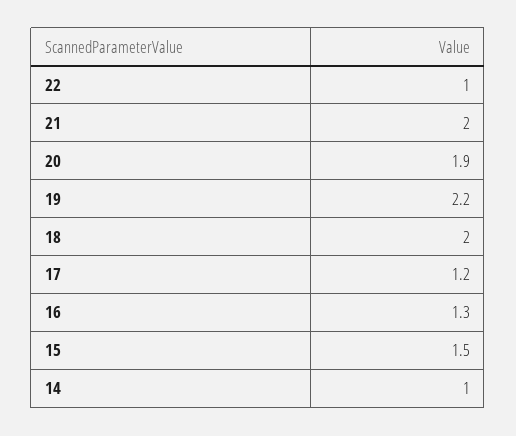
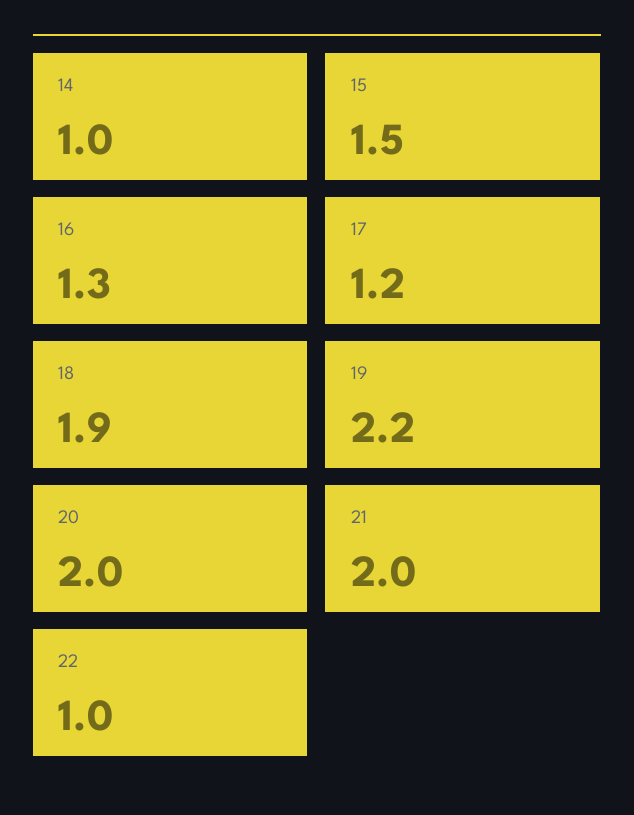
  {
    "22": 1,
    "21": 2,
-   "20": 1.9,
+   "20": 2,
    "19": 2.2,
-   "18": 2,
+   "18": 1.9,
    "17": 1.2,
    "16": 1.3,
    "15": 1.5,
    "14": 1
  }

